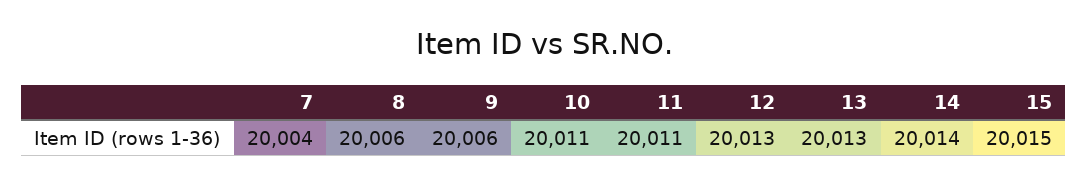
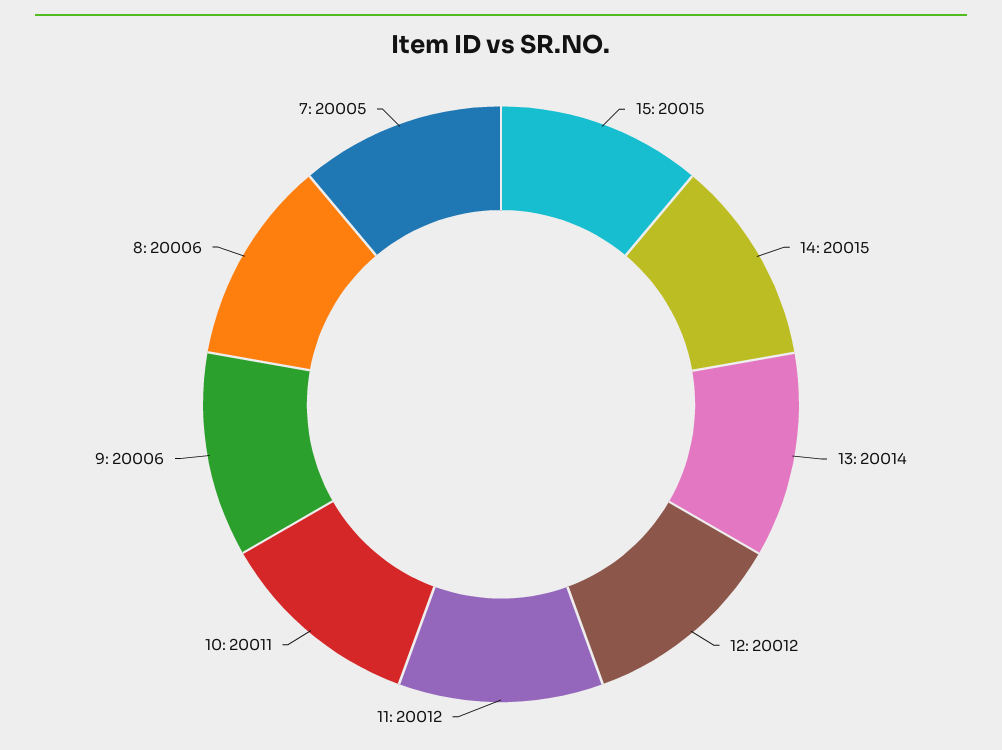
  {
-   "7": 20004,
+   "7": 20005,
    "8": 20006,
    "9": 20006,
    "10": 20011,
-   "11": 20011,
+   "11": 20012,
-   "12": 20013,
+   "12": 20012,
-   "13": 20013,
+   "13": 20014,
-   "14": 20014,
+   "14": 20015,
    "15": 20015
  }

